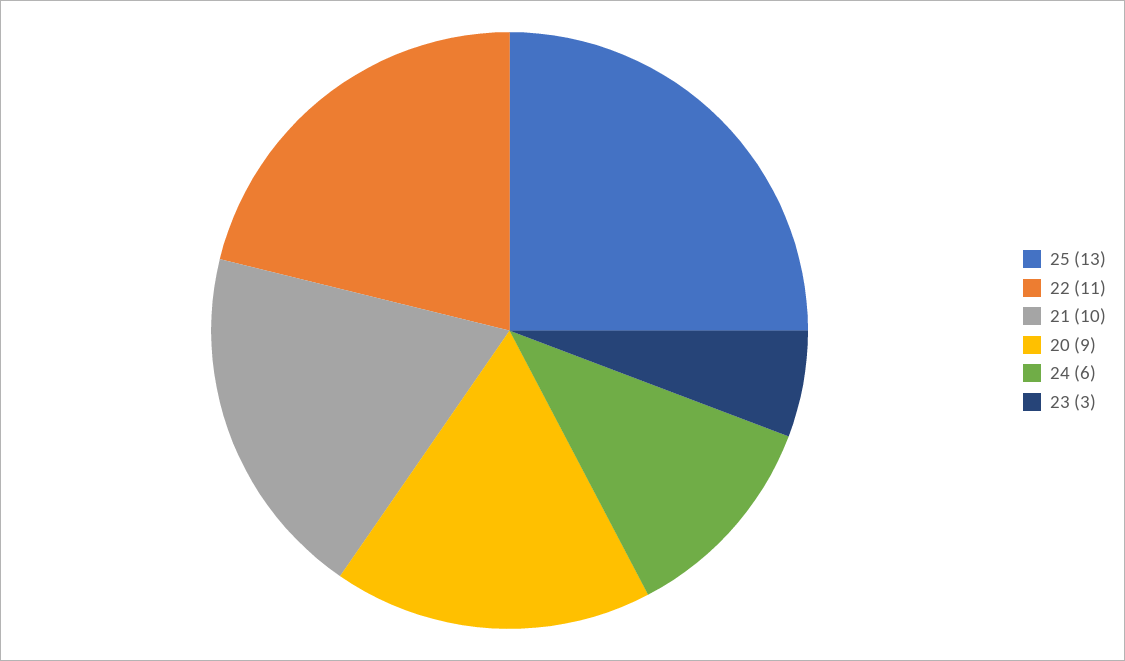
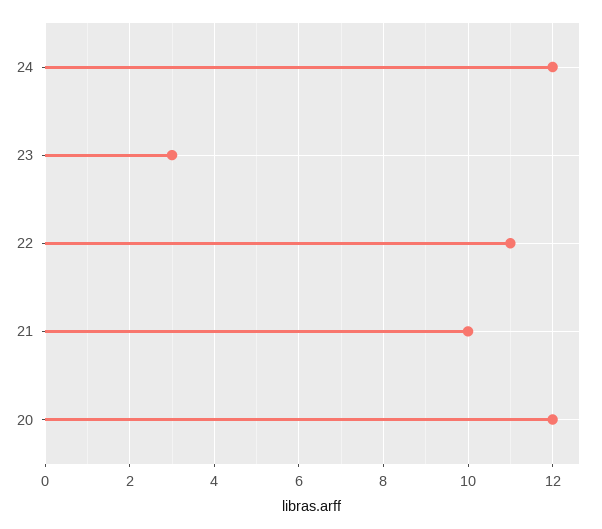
  {
-   "25": 13,
    "22": 11,
    "21": 10,
-   "20": 9,
+   "20": 12,
-   "24": 6,
+   "24": 12,
    "23": 3
  }

